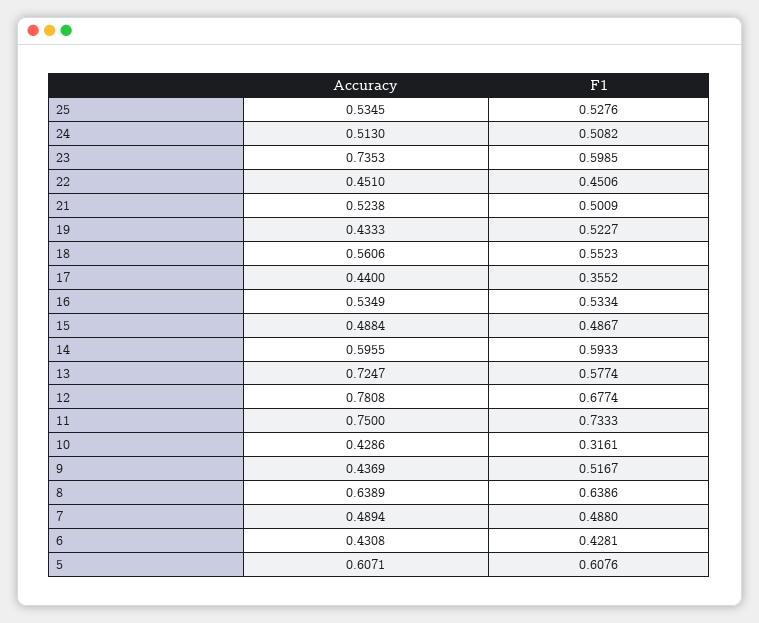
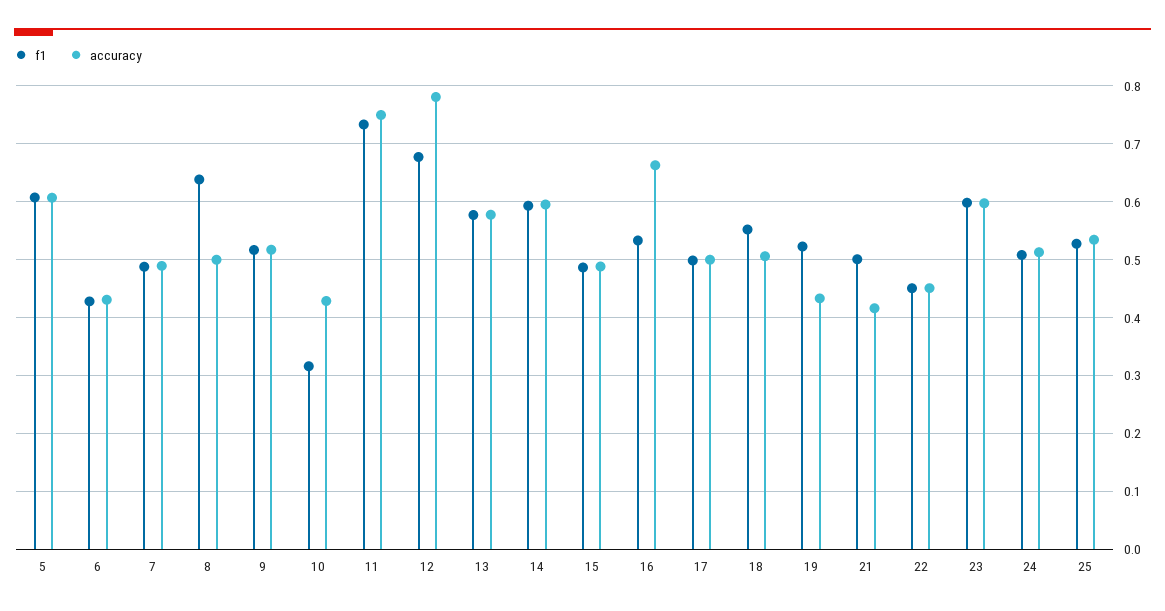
  {
    "Accuracy": {
      "25": 0.5345,
      "24": 0.513,
-     "23": 0.7353,
+     "23": 0.6,
      "22": 0.451,
-     "21": 0.5238,
+     "21": 0.42,
      "19": 0.4333,
-     "18": 0.5606,
+     "18": 0.5,
-     "17": 0.44,
+     "17": 0.5,
-     "16": 0.5349,
+     "16": 0.66,
      "15": 0.4884,
      "14": 0.5955,
-     "13": 0.7247,
+     "13": 0.58,
      "12": 0.7808,
      "11": 0.75,
      "10": 0.4286,
-     "9": 0.4369,
+     "9": 0.52,
-     "8": 0.6389,
+     "8": 0.5,
      "7": 0.4894,
      "6": 0.4308,
      "5": 0.6071
    },
    "F1": {
      "25": 0.5276,
      "24": 0.5082,
      "23": 0.5985,
      "22": 0.4506,
      "21": 0.5009,
      "19": 0.5227,
      "18": 0.5523,
-     "17": 0.3552,
+     "17": 0.5,
      "16": 0.5334,
      "15": 0.4867,
      "14": 0.5933,
      "13": 0.5774,
      "12": 0.6774,
      "11": 0.7333,
      "10": 0.3161,
      "9": 0.5167,
      "8": 0.6386,
      "7": 0.488,
      "6": 0.4281,
      "5": 0.6076
    }
  }

